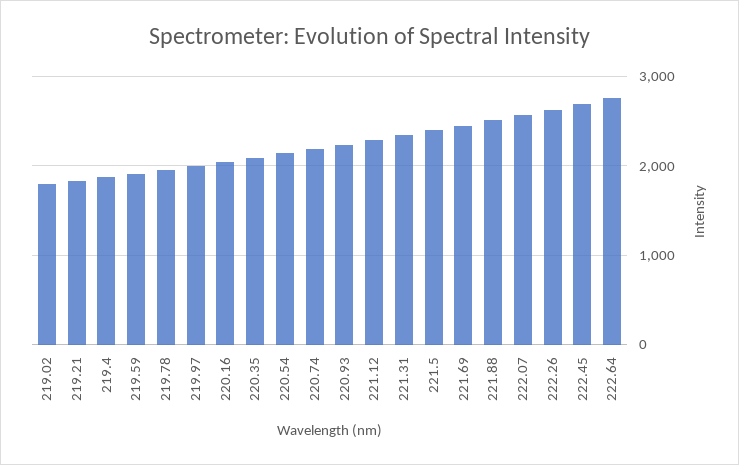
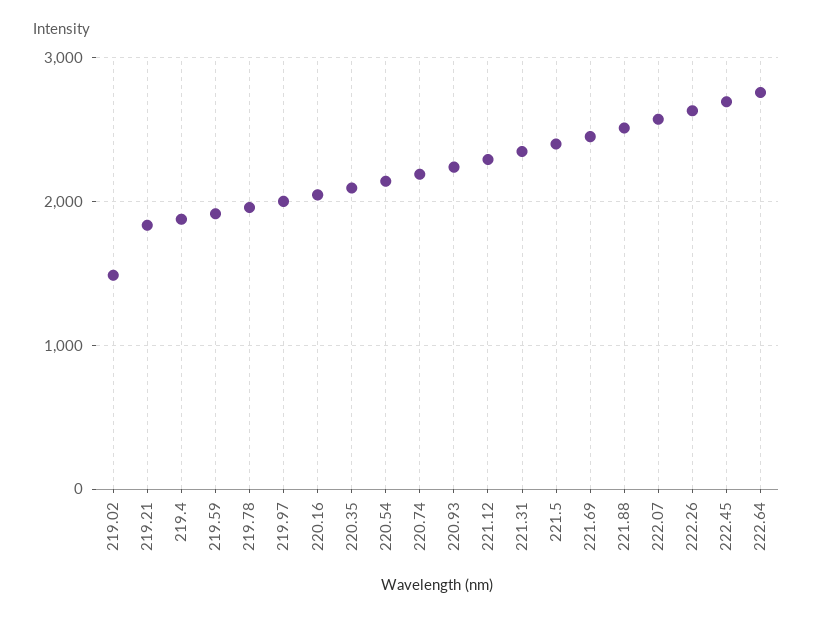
  {
-   "219.02": 1800,
+   "219.02": 1500,
    "219.21": 1800,
    "219.4": 1900,
    "219.59": 1900,
    "219.78": 2000,
    "219.97": 2000,
    "220.16": 2000,
    "220.35": 2100,
    "220.54": 2100,
    "220.74": 2200,
    "220.93": 2200,
    "221.12": 2300,
    "221.31": 2300,
    "221.5": 2400,
    "221.69": 2400,
    "221.88": 2500,
    "222.07": 2600,
    "222.26": 2600,
    "222.45": 2700,
    "222.64": 2800
  }

